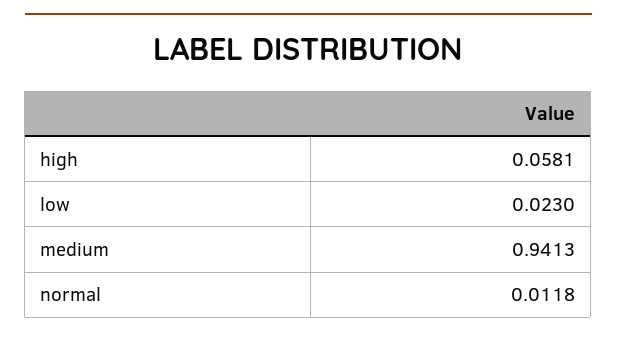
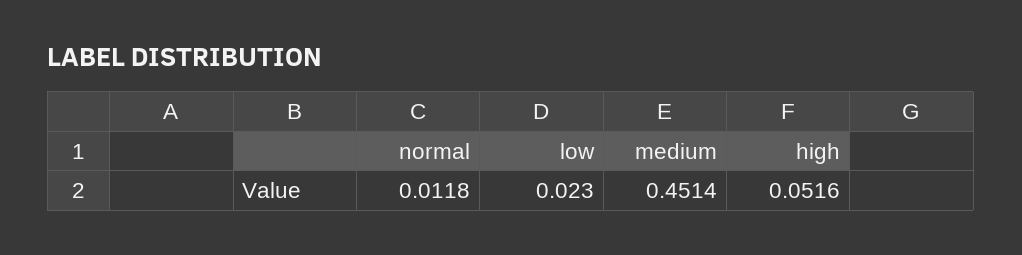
  {
-   "high": 0.0581,
+   "high": 0.0516,
    "low": 0.023,
-   "medium": 0.9413,
+   "medium": 0.4514,
    "normal": 0.0118
  }

